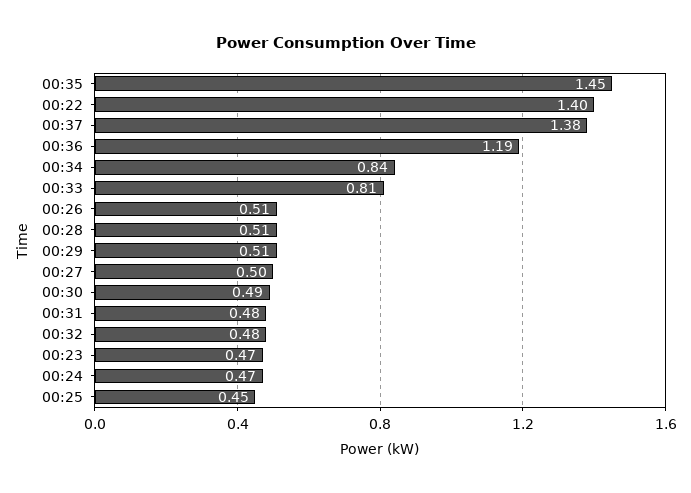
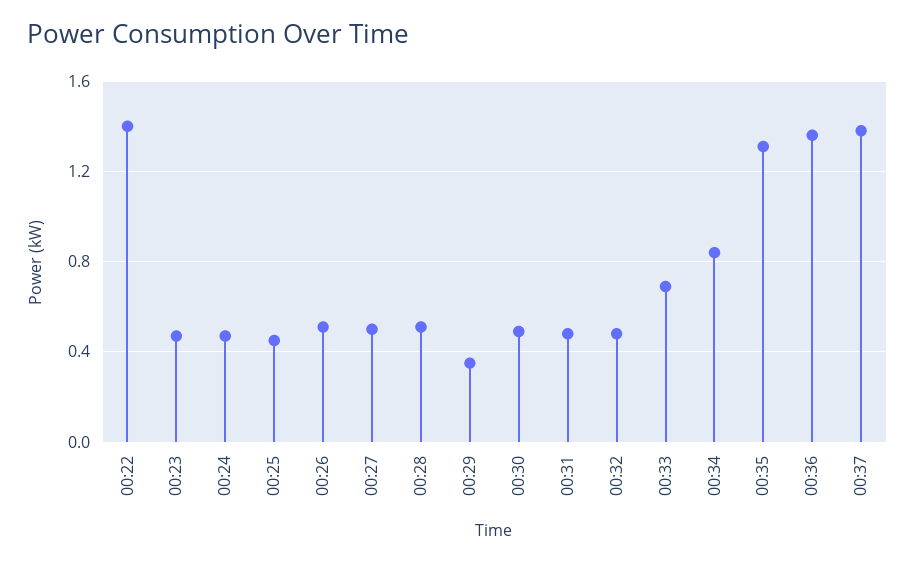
  {
-   "00:35": 1.45,
+   "00:35": 1.3,
    "00:22": 1.4,
    "00:37": 1.38,
-   "00:36": 1.19,
+   "00:36": 1.35,
    "00:34": 0.84,
-   "00:33": 0.81,
+   "00:33": 0.7,
    "00:26": 0.51,
    "00:28": 0.51,
-   "00:29": 0.51,
+   "00:29": 0.35,
    "00:27": 0.5,
    "00:30": 0.49,
    "00:31": 0.48,
    "00:32": 0.48,
    "00:23": 0.47,
    "00:24": 0.47,
    "00:25": 0.45
  }

